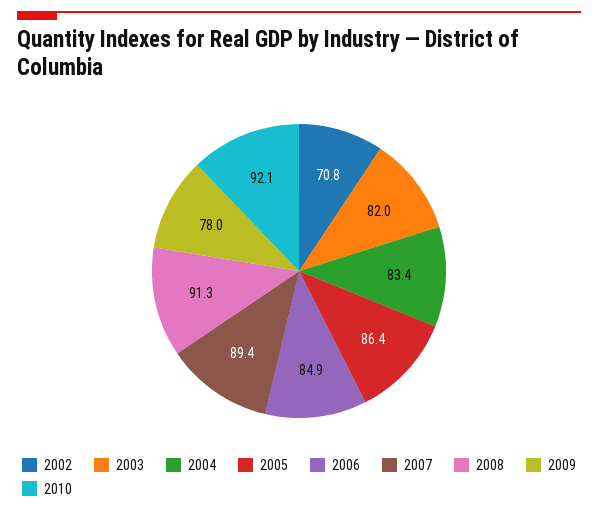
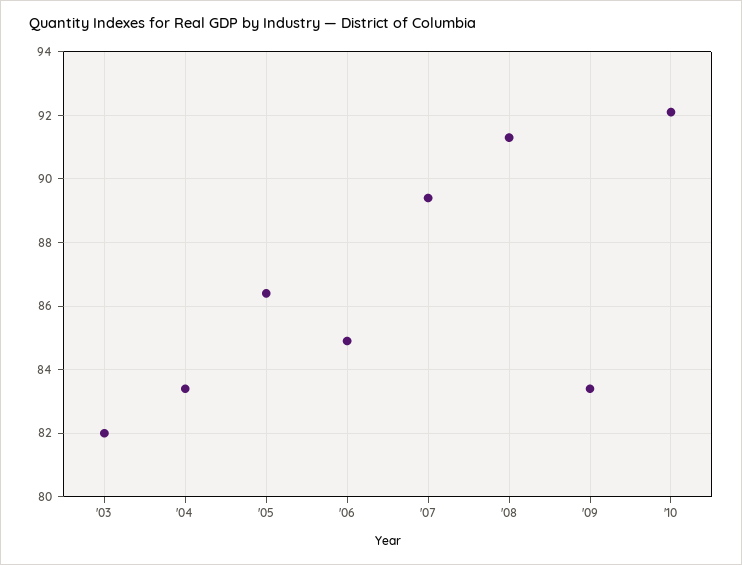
  {
-   "2002": 70.8,
    "2003": 82,
    "2004": 83.4,
    "2005": 86.4,
    "2006": 84.9,
    "2007": 89.4,
    "2008": 91.3,
-   "2009": 78,
+   "2009": 83.5,
    "2010": 92.1
  }

